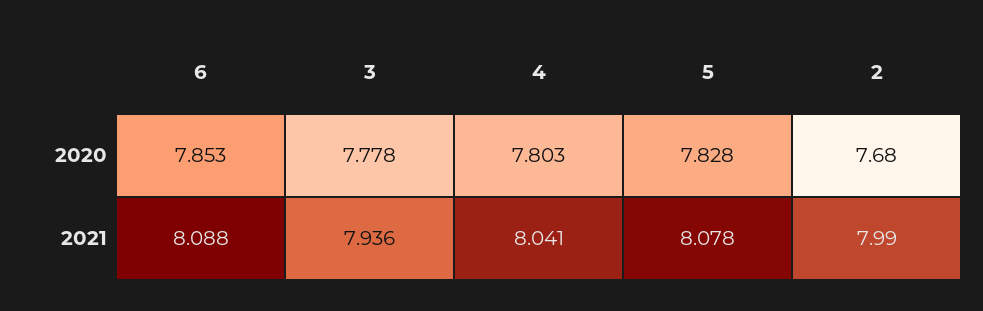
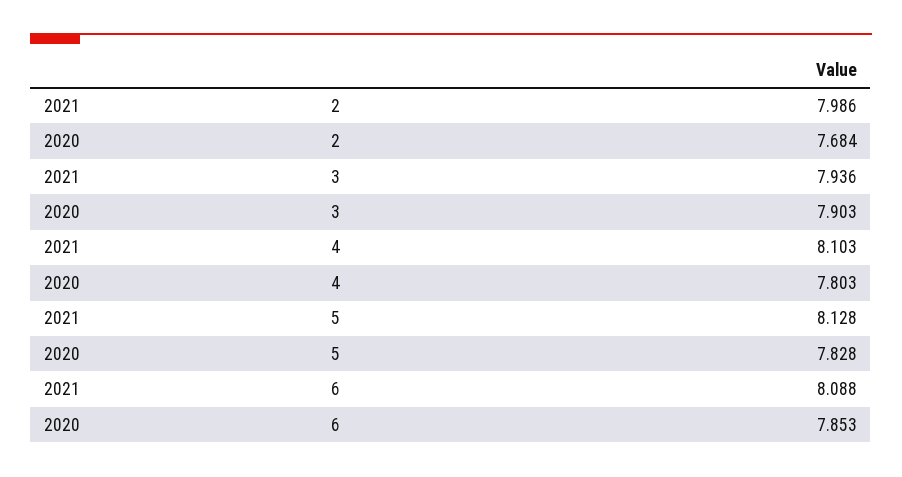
  {
    "6": {
      "2020": 7.853,
      "2021": 8.088
    },
    "3": {
-     "2020": 7.778,
+     "2020": 7.903,
      "2021": 7.936
    },
    "4": {
      "2020": 7.803,
-     "2021": 8.041
+     "2021": 8.103
    },
    "5": {
      "2020": 7.828,
-     "2021": 8.078
+     "2021": 8.128
    },
    "2": {
      "2020": 7.684,
      "2021": 7.986
    }
  }

